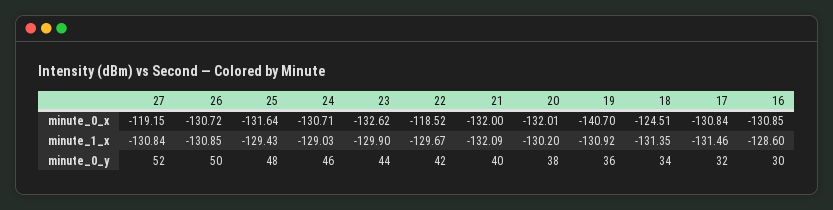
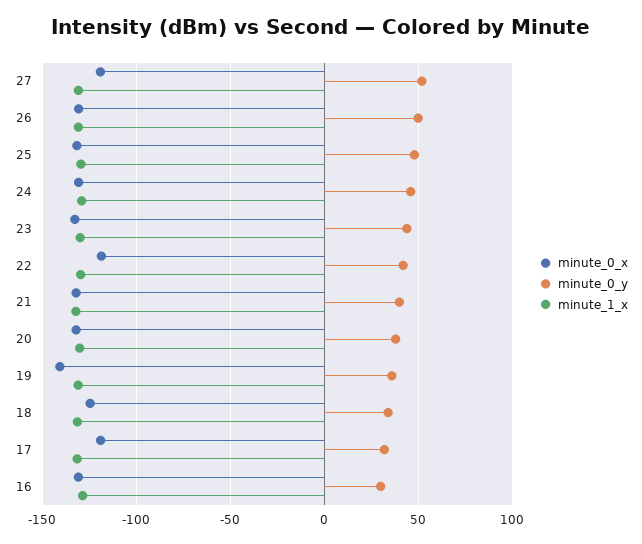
  {
    "minute_0_x": {
      "27": -119.15,
      "26": -130.72,
      "25": -131.64,
      "24": -130.71,
      "23": -132.62,
      "22": -118.52,
      "21": -132,
      "20": -132.01,
      "19": -140.7,
      "18": -124.51,
-     "17": -130.84,
+     "17": -120,
      "16": -130.85
    },
    "minute_1_x": {
      "27": -130.84,
      "26": -130.85,
      "25": -129.43,
      "24": -129.03,
      "23": -129.9,
      "22": -129.67,
      "21": -132.09,
      "20": -130.2,
      "19": -130.92,
      "18": -131.35,
      "17": -131.46,
      "16": -128.6
    },
    "minute_0_y": {
      "27": 52,
      "26": 50,
      "25": 48,
      "24": 46,
      "23": 44,
      "22": 42,
      "21": 40,
      "20": 38,
      "19": 36,
      "18": 34,
      "17": 32,
      "16": 30
    }
  }

